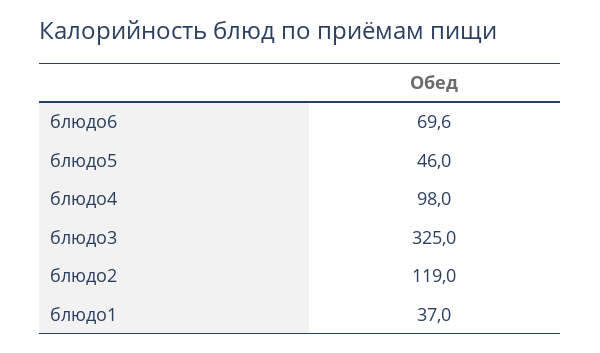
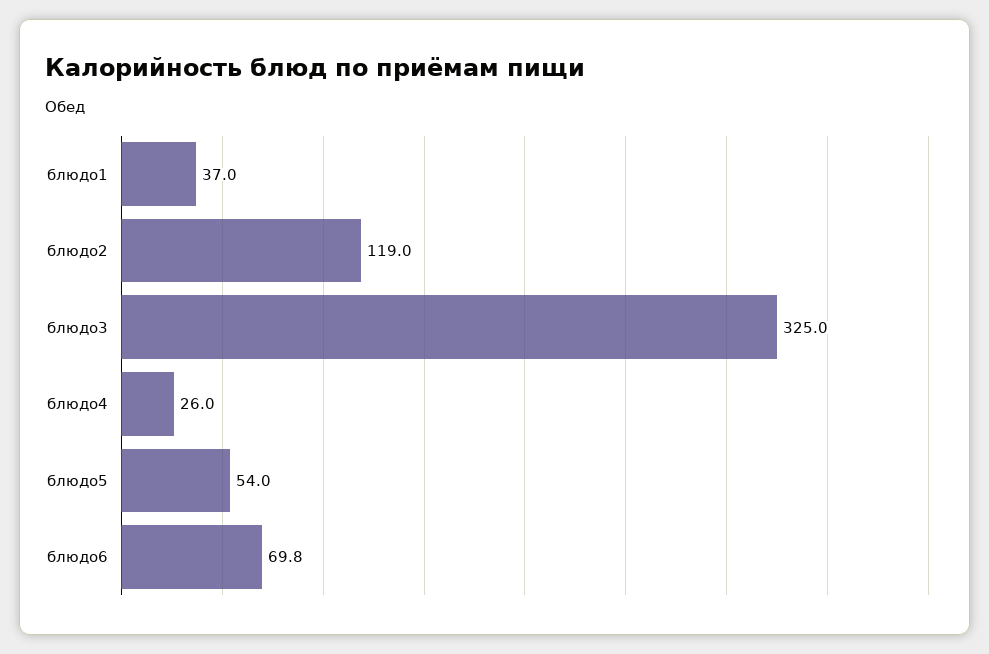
  {
-   "блюдо6": 69.6,
+   "блюдо6": 69.8,
-   "блюдо5": 46,
+   "блюдо5": 54,
-   "блюдо4": 98,
+   "блюдо4": 26,
    "блюдо3": 325,
    "блюдо2": 119,
    "блюдо1": 37
  }

